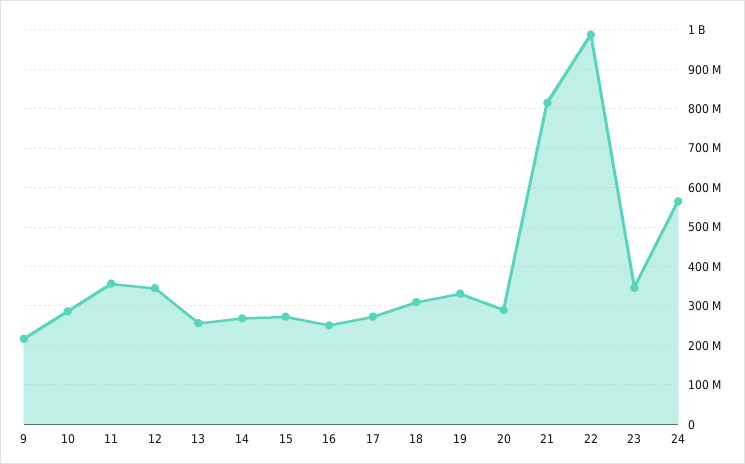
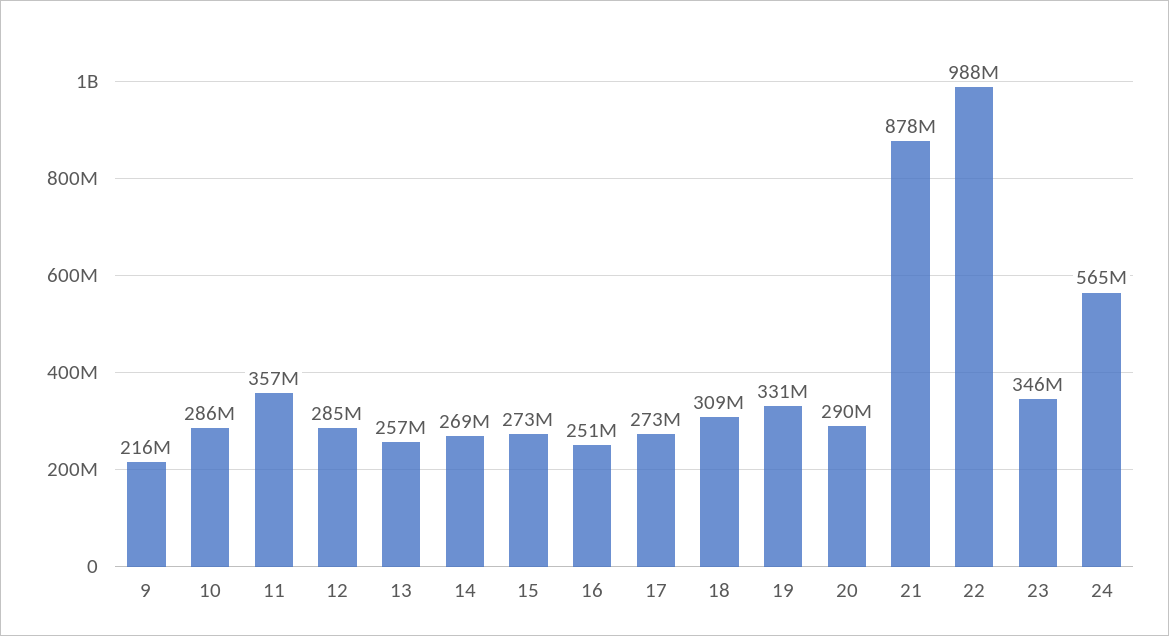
  {
    "9": 216000000,
    "10": 286000000,
    "11": 357000000,
-   "12": 340000000,
+   "12": 285000000,
    "13": 257000000,
    "14": 269000000,
    "15": 273000000,
    "16": 251000000,
    "17": 273000000,
    "18": 309000000,
    "19": 331000000,
    "20": 290000000,
-   "21": 820000000,
+   "21": 878000000,
    "22": 988000000,
    "23": 346000000,
    "24": 565000000
  }

